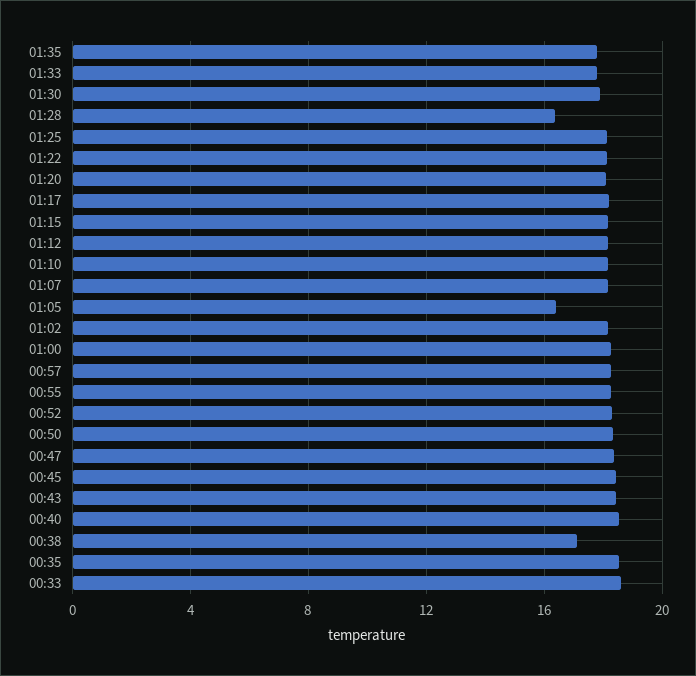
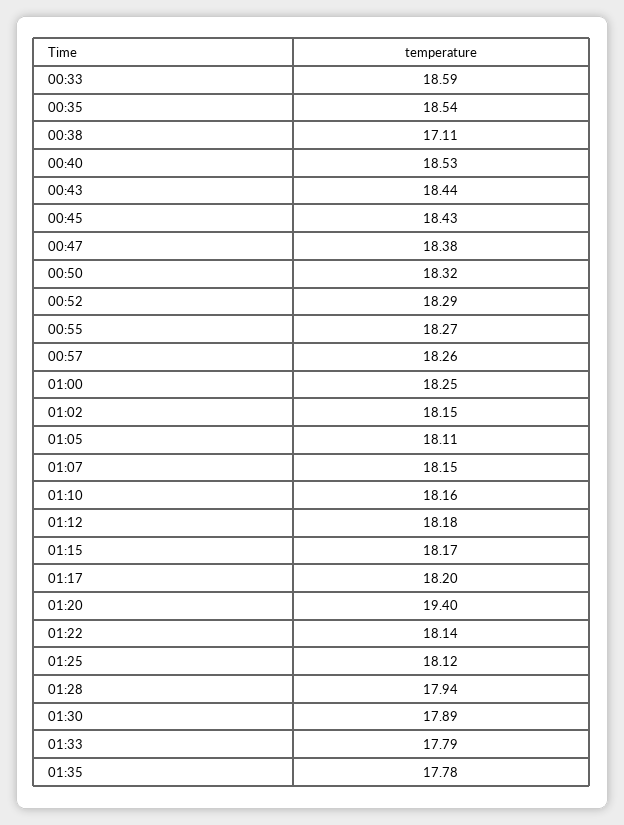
  {
    "01:35": 17.78,
    "01:33": 17.79,
    "01:30": 17.89,
-   "01:28": 16.5,
+   "01:28": 17.94,
    "01:25": 18.12,
    "01:22": 18.14,
-   "01:20": 18,
+   "01:20": 19.4,
    "01:17": 18.2,
    "01:15": 18.17,
    "01:12": 18.18,
    "01:10": 18.16,
    "01:07": 18.15,
-   "01:05": 16.5,
+   "01:05": 18.11,
    "01:02": 18.15,
    "01:00": 18.25,
    "00:57": 18.26,
    "00:55": 18.27,
    "00:52": 18.29,
    "00:50": 18.32,
    "00:47": 18.38,
    "00:45": 18.43,
    "00:43": 18.44,
    "00:40": 18.53,
    "00:38": 17.11,
    "00:35": 18.54,
    "00:33": 18.59
  }

